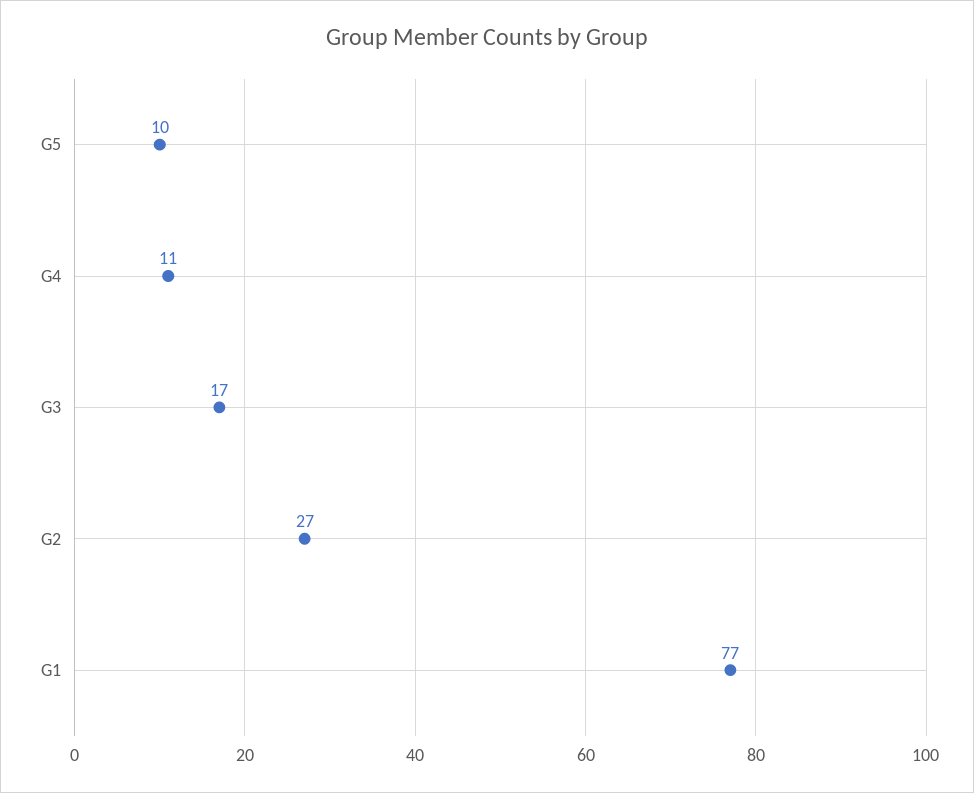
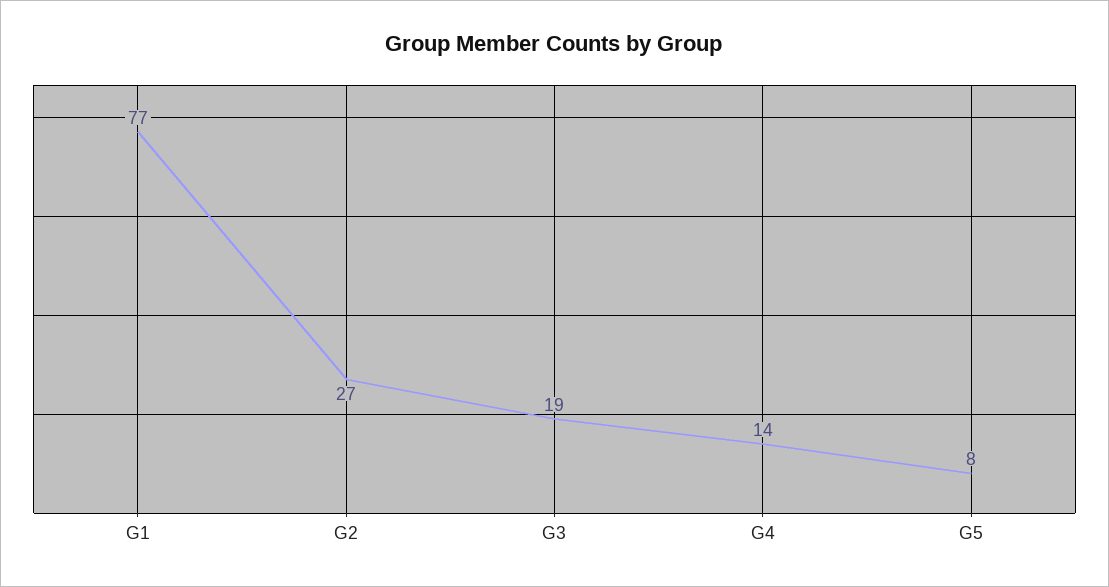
  {
-   "G5": 10,
+   "G5": 8,
-   "G4": 11,
+   "G4": 14,
-   "G3": 17,
+   "G3": 19,
    "G2": 27,
    "G1": 77
  }

